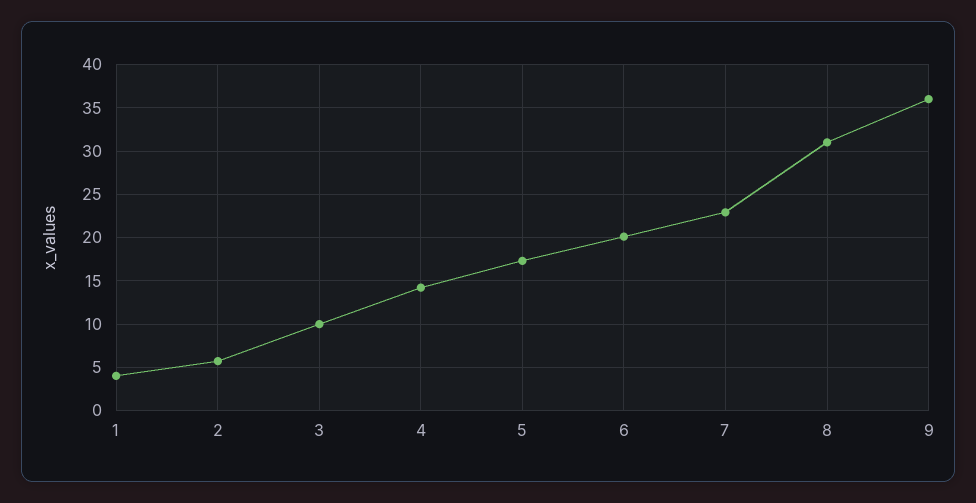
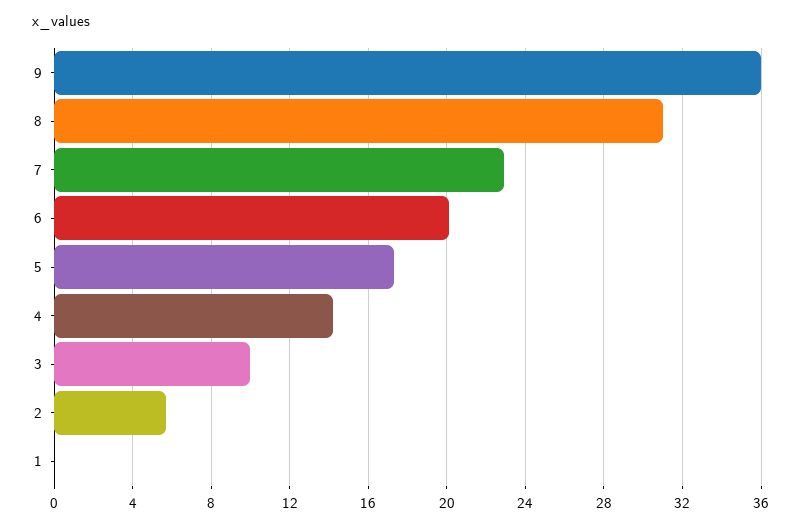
  {
-   "1": 4,
+   "1": 0,
    "2": 5.5,
    "3": 10,
    "4": 14,
    "5": 17.5,
    "6": 20,
    "7": 23,
    "8": 31,
    "9": 36
  }

